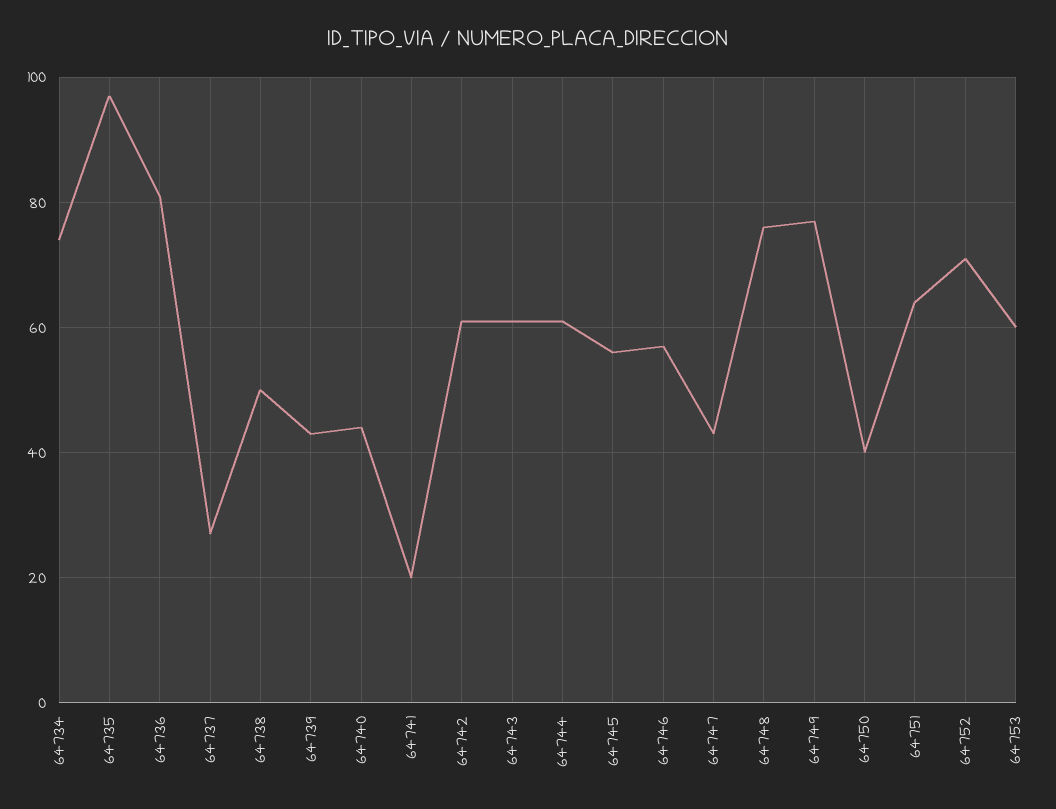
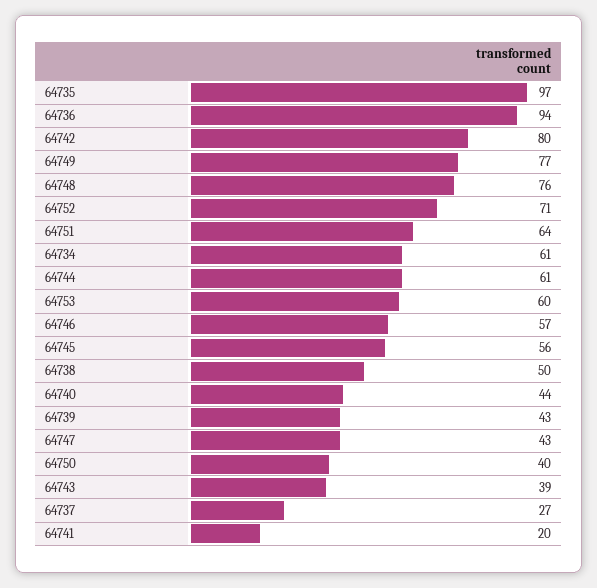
  {
-   "64734": 75,
+   "64734": 61,
    "64735": 97,
-   "64736": 80,
+   "64736": 94,
    "64737": 27,
    "64738": 50,
    "64739": 43,
    "64740": 44,
    "64741": 20,
-   "64742": 60,
+   "64742": 80,
-   "64743": 60,
+   "64743": 39,
    "64744": 61,
    "64745": 56,
    "64746": 57,
    "64747": 43,
    "64748": 76,
    "64749": 77,
    "64750": 40,
    "64751": 64,
    "64752": 71,
    "64753": 60
  }

